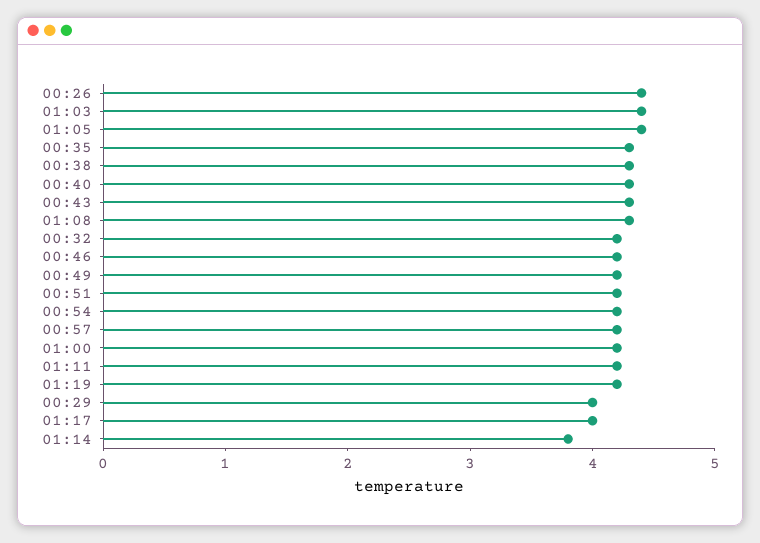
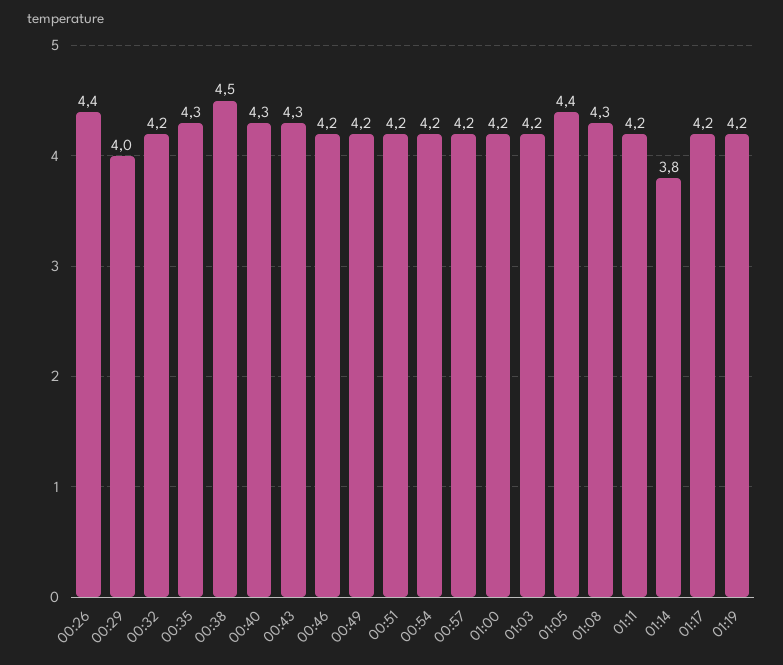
  {
    "00:26": 4.4,
-   "01:03": 4.4,
+   "01:03": 4.2,
    "01:05": 4.4,
    "00:35": 4.3,
-   "00:38": 4.3,
+   "00:38": 4.5,
    "00:40": 4.3,
    "00:43": 4.3,
    "01:08": 4.3,
    "00:32": 4.2,
    "00:46": 4.2,
    "00:49": 4.2,
    "00:51": 4.2,
    "00:54": 4.2,
    "00:57": 4.2,
    "01:00": 4.2,
    "01:11": 4.2,
    "01:19": 4.2,
    "00:29": 4,
-   "01:17": 4,
+   "01:17": 4.2,
    "01:14": 3.8
  }

